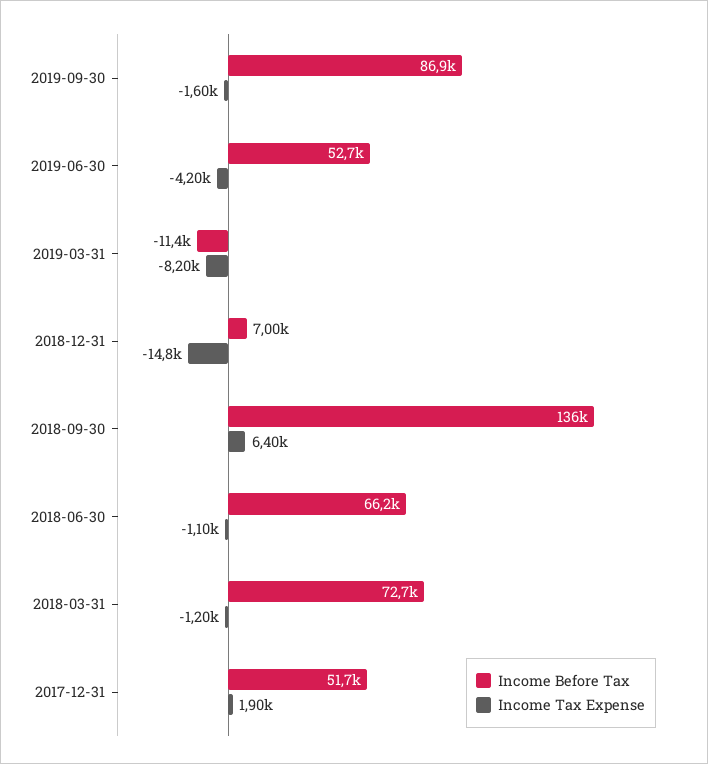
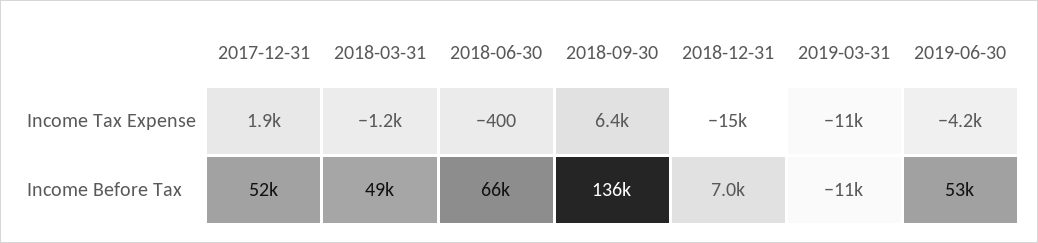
  {
    "Income Before Tax": {
-     "2019-09-30": 86900,
      "2019-06-30": 52700,
      "2019-03-31": -11400,
      "2018-12-31": 7000,
      "2018-09-30": 136000,
      "2018-06-30": 66200,
-     "2018-03-31": 72700,
+     "2018-03-31": 49000,
      "2017-12-31": 51700
    },
    "Income Tax Expense": {
-     "2019-09-30": -1600,
      "2019-06-30": -4200,
-     "2019-03-31": -8200,
+     "2019-03-31": -11000,
      "2018-12-31": -14800,
      "2018-09-30": 6400,
-     "2018-06-30": -1100,
+     "2018-06-30": -400,
      "2018-03-31": -1200,
      "2017-12-31": 1900
    }
  }

